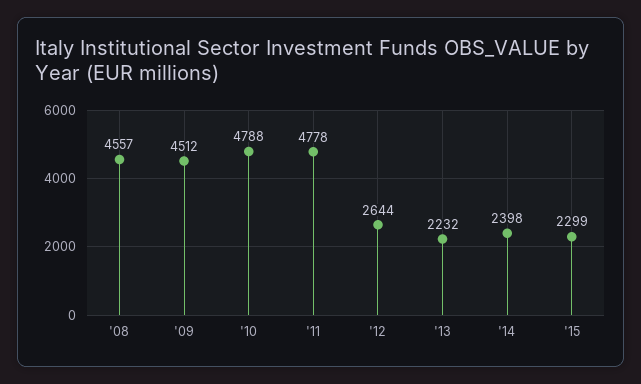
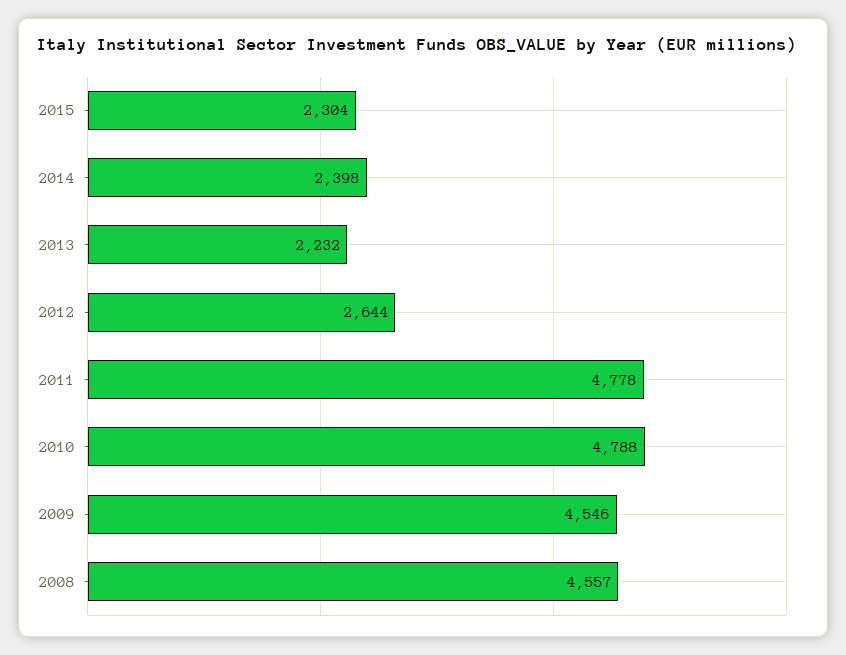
  {
    "'08": 4557,
-   "'09": 4512,
+   "'09": 4546,
    "'10": 4788,
    "'11": 4778,
    "'12": 2644,
    "'13": 2232,
    "'14": 2398,
-   "'15": 2299
+   "'15": 2304
  }

